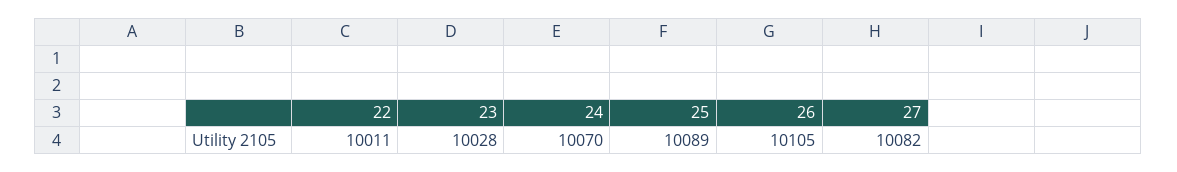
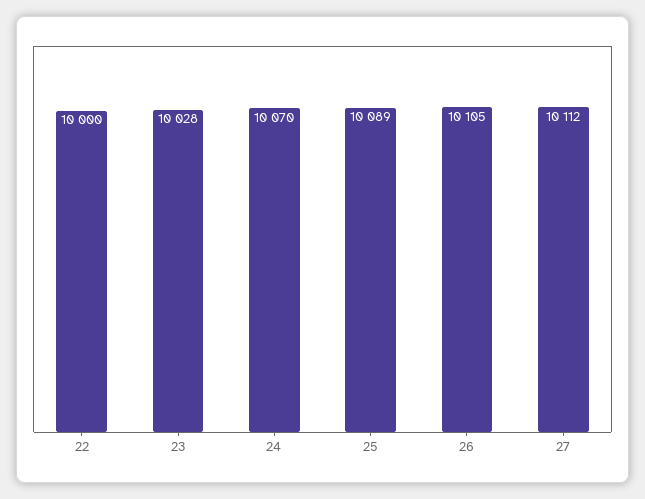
  {
-   "22": 10011,
+   "22": 10000,
    "23": 10028,
    "24": 10070,
    "25": 10089,
    "26": 10105,
-   "27": 10082
+   "27": 10112
  }

